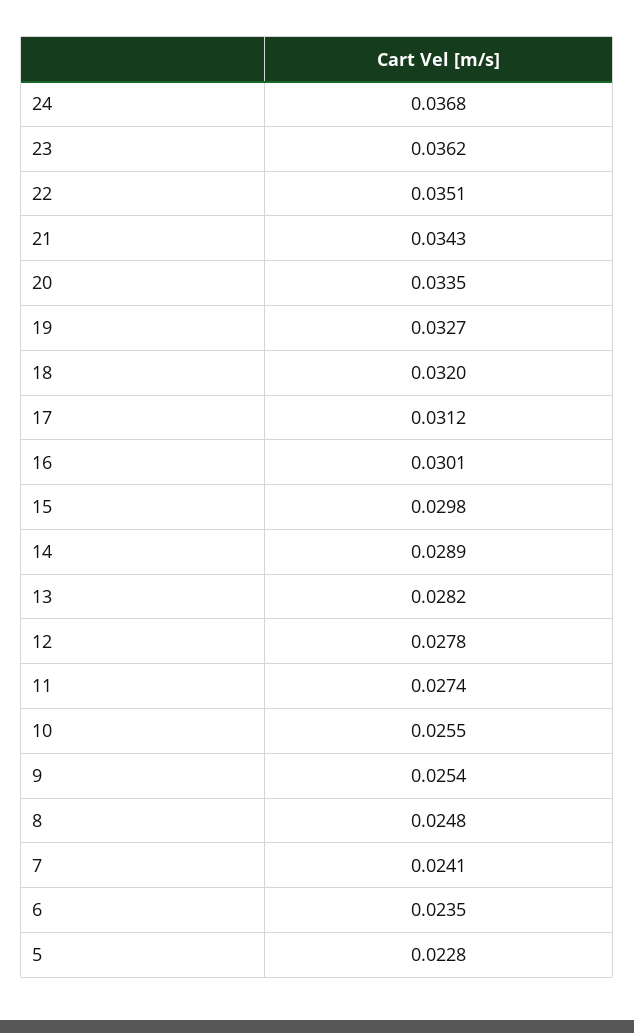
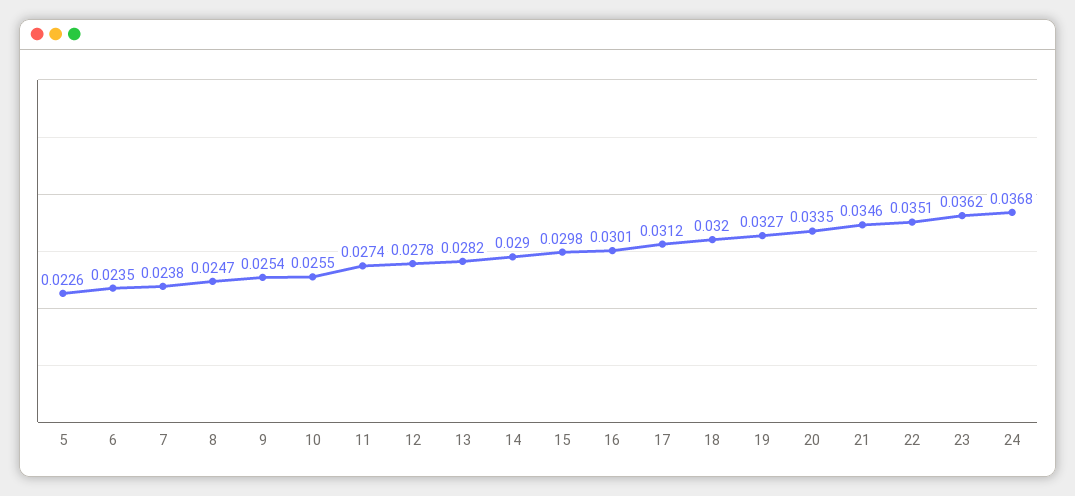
  {
    "24": 0.0368,
    "23": 0.0362,
    "22": 0.0351,
-   "21": 0.0343,
+   "21": 0.0346,
    "20": 0.0335,
    "19": 0.0327,
    "18": 0.032,
    "17": 0.0312,
    "16": 0.0301,
    "15": 0.0298,
-   "14": 0.0289,
+   "14": 0.029,
    "13": 0.0282,
    "12": 0.0278,
    "11": 0.0274,
    "10": 0.0255,
    "9": 0.0254,
-   "8": 0.0248,
+   "8": 0.0247,
-   "7": 0.0241,
+   "7": 0.0238,
    "6": 0.0235,
-   "5": 0.0228
+   "5": 0.0226
  }

